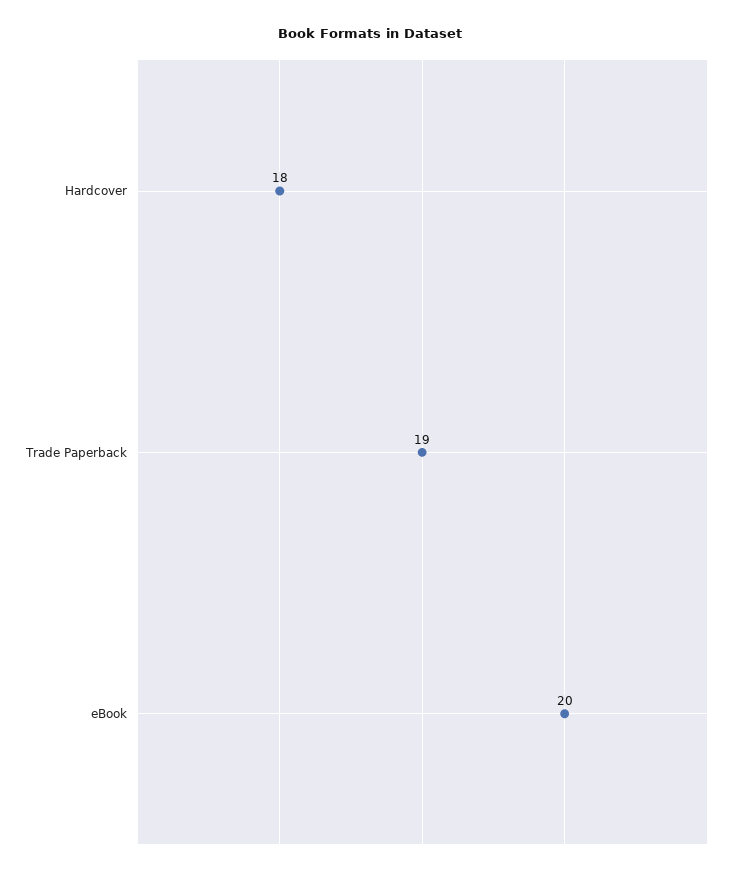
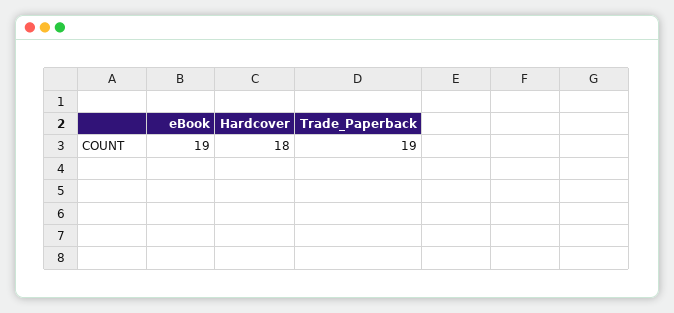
  {
    "Hardcover": 18,
    "Trade Paperback": 19,
-   "eBook": 20
+   "eBook": 19
  }

